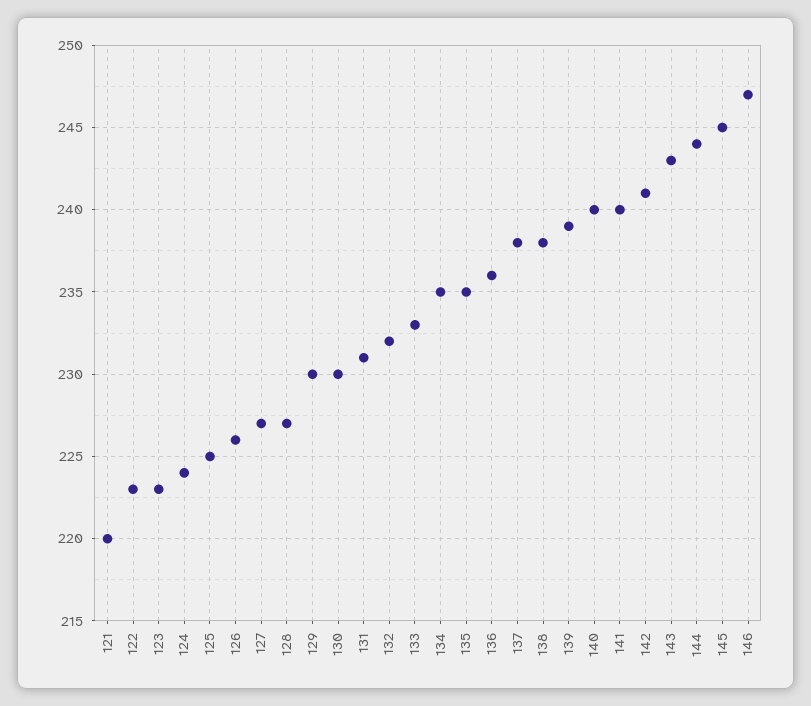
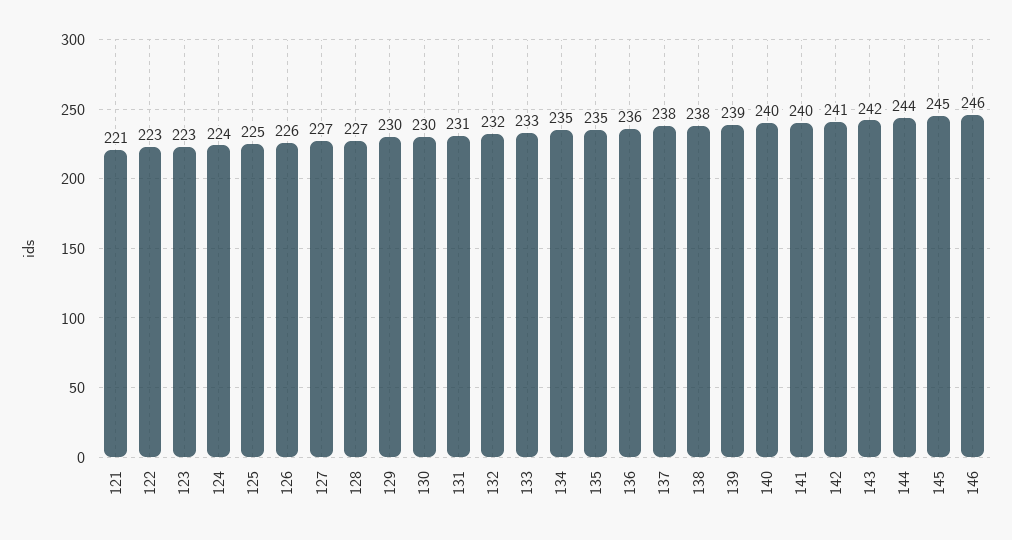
  {
-   "121": 220,
+   "121": 221,
    "122": 223,
    "123": 223,
    "124": 224,
    "125": 225,
    "126": 226,
    "127": 227,
    "128": 227,
    "129": 230,
    "130": 230,
    "131": 231,
    "132": 232,
    "133": 233,
    "134": 235,
    "135": 235,
    "136": 236,
    "137": 238,
    "138": 238,
    "139": 239,
    "140": 240,
    "141": 240,
    "142": 241,
-   "143": 243,
+   "143": 242,
    "144": 244,
    "145": 245,
-   "146": 247
+   "146": 246
  }

